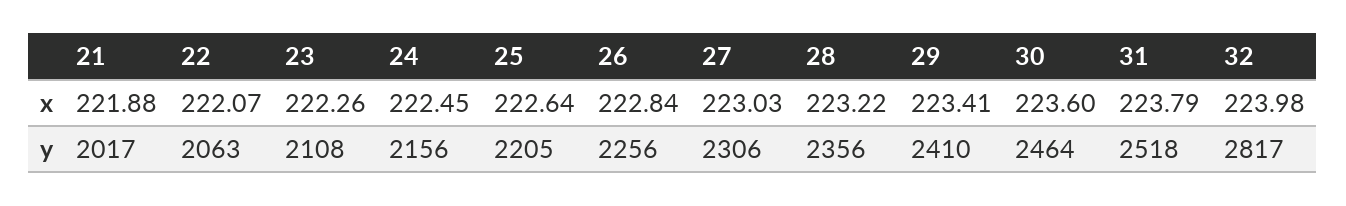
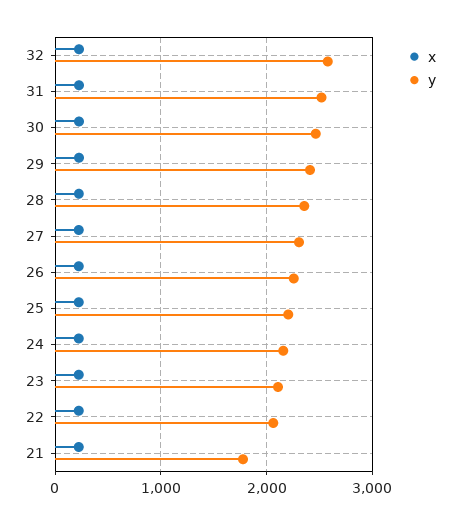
  {
    "x": {
      "21": 221.88,
      "22": 222.07,
      "23": 222.26,
      "24": 222.45,
      "25": 222.64,
      "26": 222.84,
      "27": 223.03,
      "28": 223.22,
      "29": 223.41,
      "30": 223.6,
      "31": 223.79,
      "32": 223.98
    },
    "y": {
-     "21": 2017,
+     "21": 1800,
      "22": 2063,
      "23": 2108,
      "24": 2156,
      "25": 2205,
      "26": 2256,
      "27": 2306,
      "28": 2356,
      "29": 2410,
      "30": 2464,
      "31": 2518,
-     "32": 2817
+     "32": 2600
    }
  }

